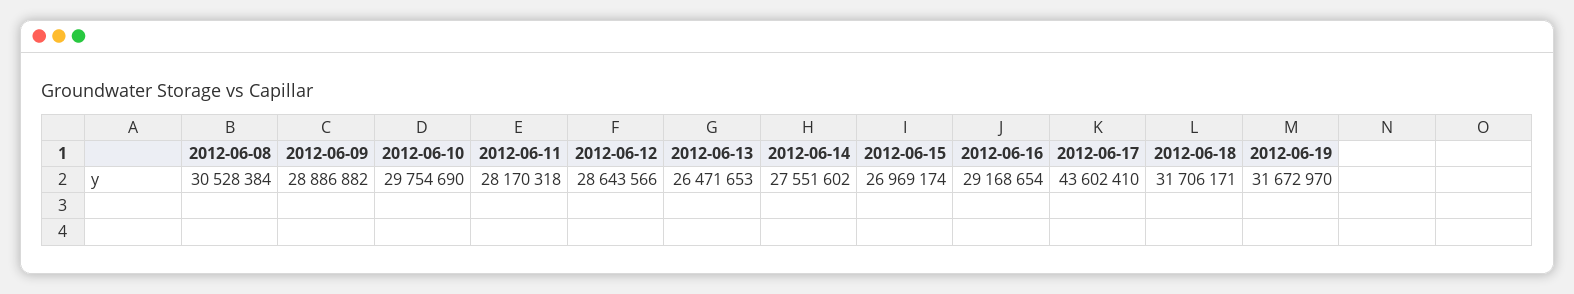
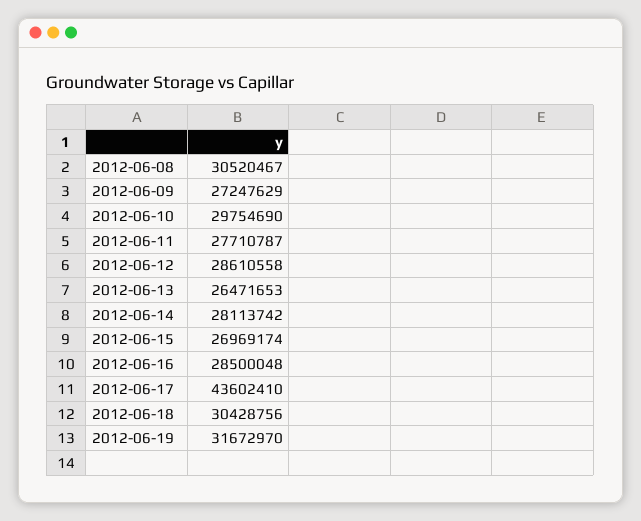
  {
-   "2012-06-08": 30528384,
+   "2012-06-08": 30520467,
-   "2012-06-09": 28886882,
+   "2012-06-09": 27247629,
    "2012-06-10": 29754690,
-   "2012-06-11": 28170318,
+   "2012-06-11": 27710787,
-   "2012-06-12": 28643566,
+   "2012-06-12": 28610558,
    "2012-06-13": 26471653,
-   "2012-06-14": 27551602,
+   "2012-06-14": 28113742,
    "2012-06-15": 26969174,
-   "2012-06-16": 29168654,
+   "2012-06-16": 28500048,
    "2012-06-17": 43602410,
-   "2012-06-18": 31706171,
+   "2012-06-18": 30428756,
    "2012-06-19": 31672970
  }

